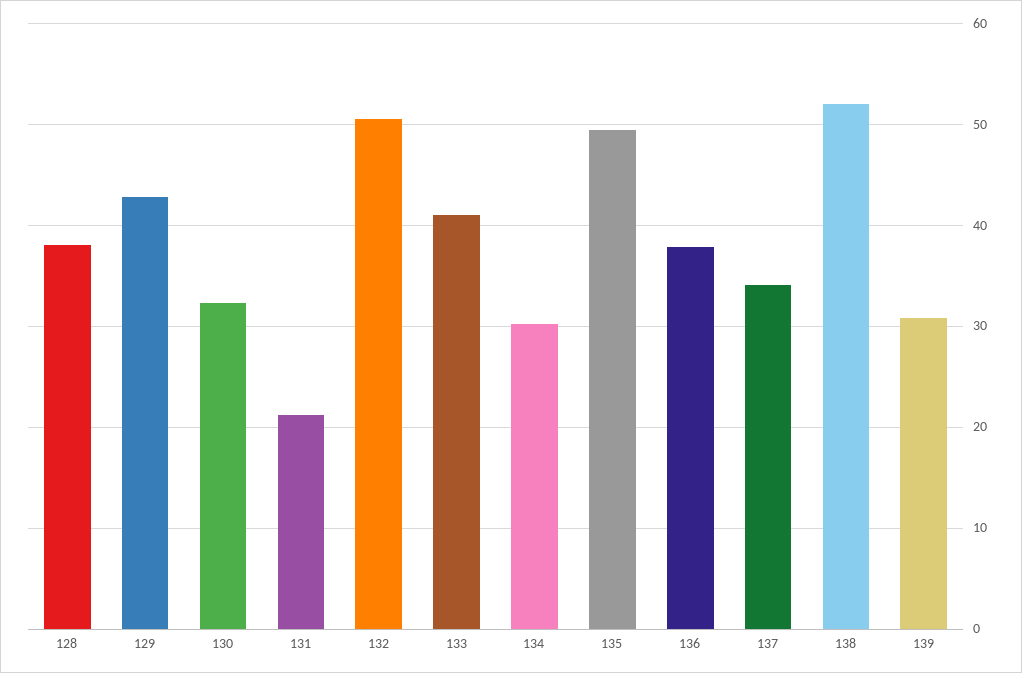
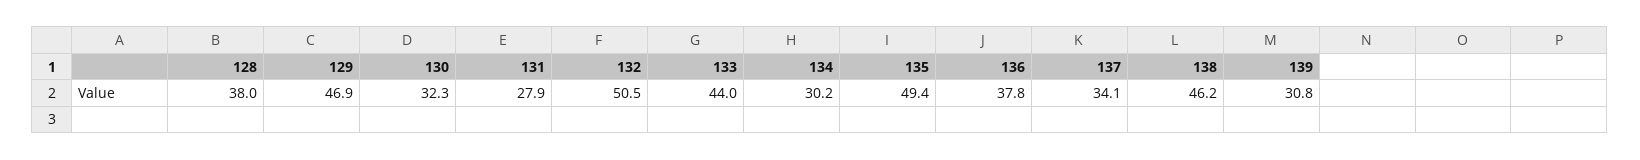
  {
    "128": 38,
-   "129": 43,
+   "129": 46.9,
    "130": 32.3,
-   "131": 21,
+   "131": 27.9,
    "132": 50.5,
-   "133": 41,
+   "133": 44,
    "134": 30.2,
    "135": 49.4,
    "136": 37.8,
    "137": 34.1,
-   "138": 52,
+   "138": 46.2,
    "139": 30.8
  }

